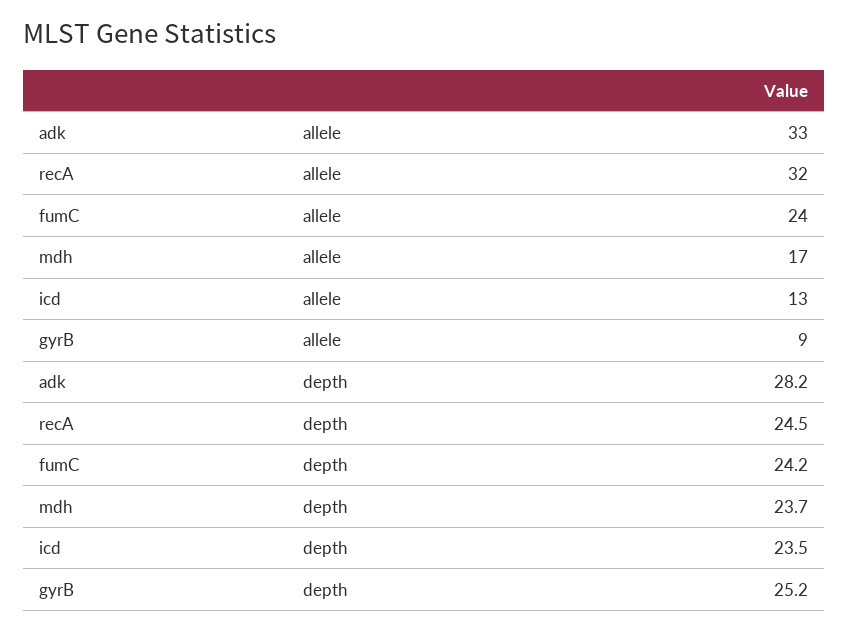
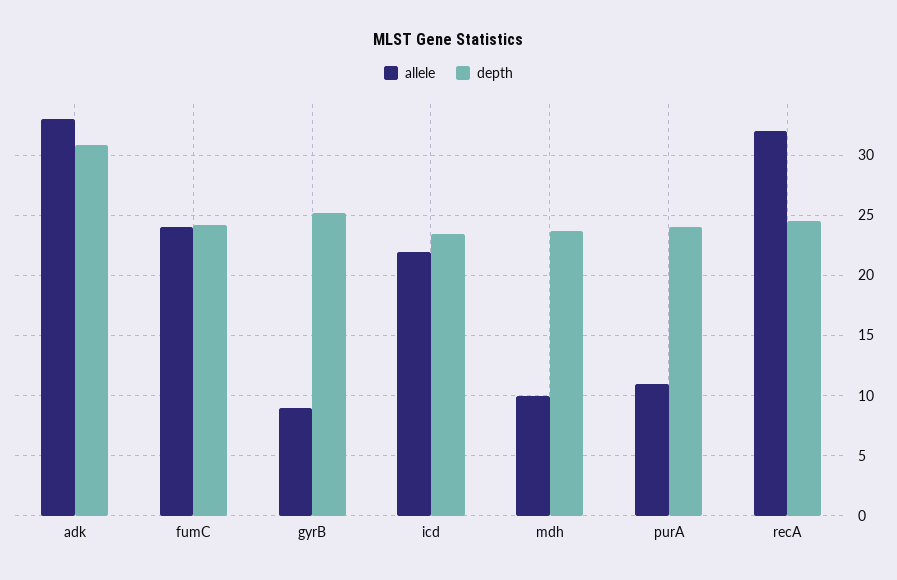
  {
    "allele": {
      "adk": 33,
      "recA": 32,
      "fumC": 24,
-     "mdh": 17,
+     "mdh": 10,
-     "icd": 13,
+     "icd": 22,
-     "gyrB": 9
+     "gyrB": 9,
+     "purA": 11
    },
    "depth": {
-     "adk": 28.2,
+     "adk": 31,
      "recA": 24.5,
      "fumC": 24.2,
      "mdh": 23.7,
      "icd": 23.5,
-     "gyrB": 25.2
+     "gyrB": 25.2,
+     "purA": 24
    }
  }

